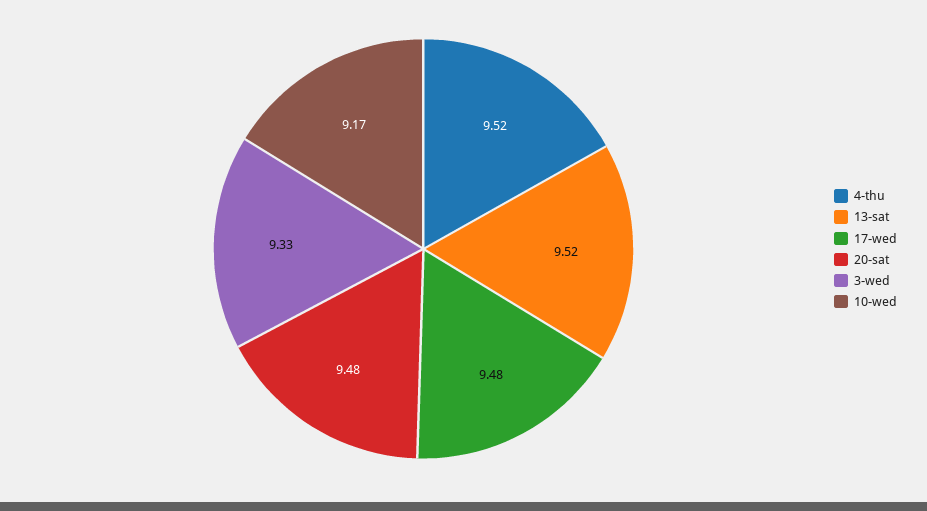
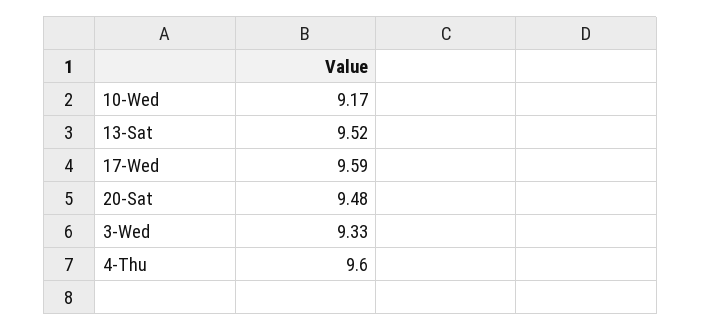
  {
-   "4-thu": 9.52,
+   "4-thu": 9.6,
    "13-sat": 9.52,
-   "17-wed": 9.48,
+   "17-wed": 9.59,
    "20-sat": 9.48,
    "3-wed": 9.33,
    "10-wed": 9.17
  }

